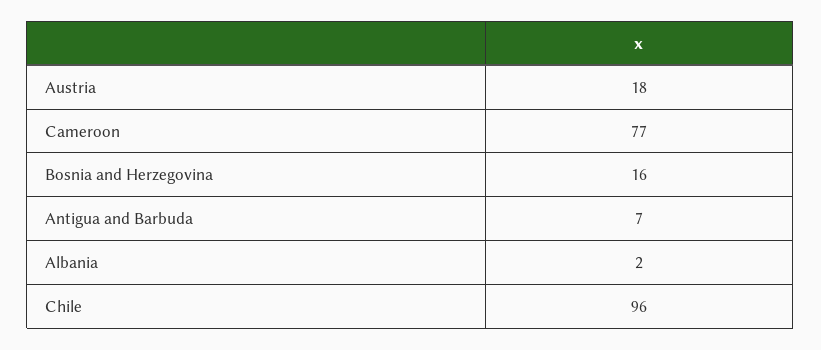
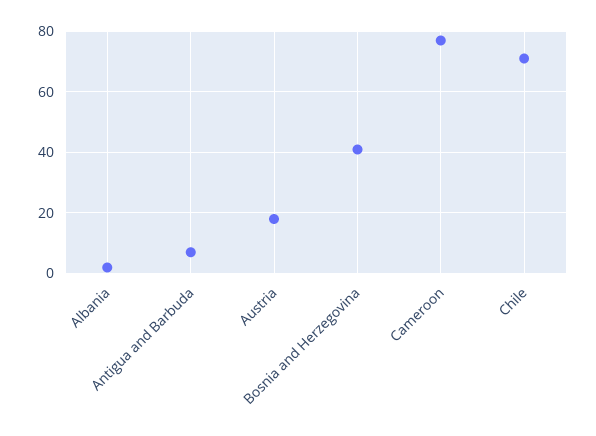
  {
    "Austria": 18,
    "Cameroon": 77,
-   "Bosnia and Herzegovina": 16,
+   "Bosnia and Herzegovina": 40,
    "Antigua and Barbuda": 7,
    "Albania": 2,
-   "Chile": 96
+   "Chile": 70
  }

